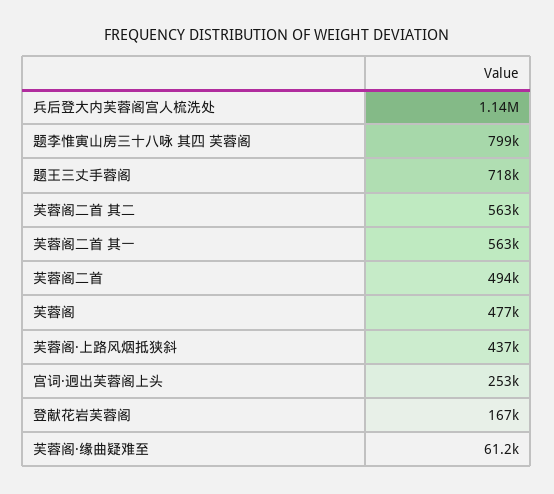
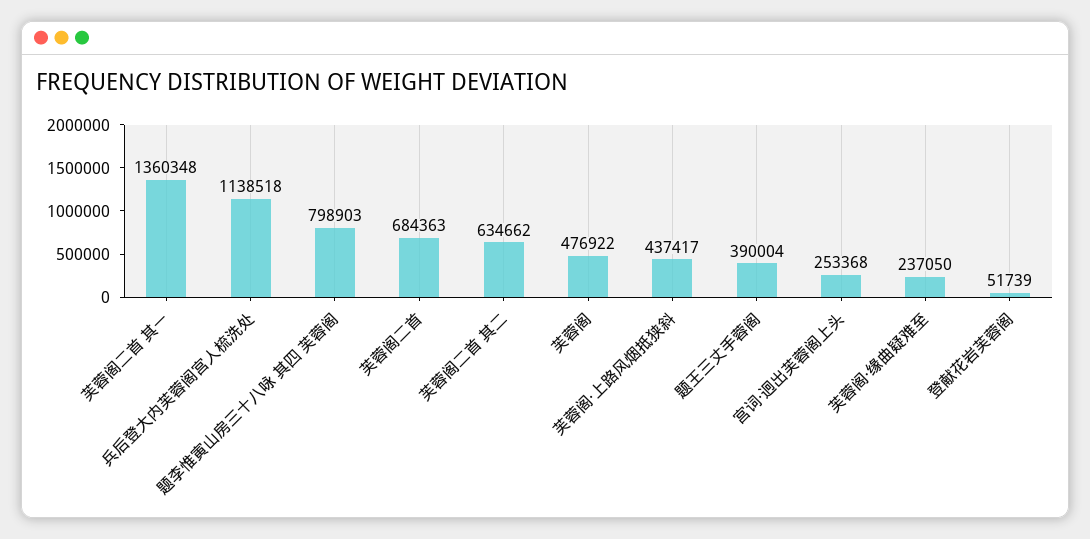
  {
    "兵后登大内芙蓉阁宫人梳洗处": 1138518,
    "题李惟寅山房三十八咏 其四 芙蓉阁": 798903,
-   "题王三丈手蓉阁": 718000,
+   "题王三丈手蓉阁": 390004,
-   "芙蓉阁二首 其二": 563000,
+   "芙蓉阁二首 其二": 634662,
-   "芙蓉阁二首 其一": 563000,
+   "芙蓉阁二首 其一": 1360348,
-   "芙蓉阁二首": 494000,
+   "芙蓉阁二首": 684363,
    "芙蓉阁": 476922,
    "芙蓉阁·上路风烟抵狭斜": 437417,
    "宫词·迥出芙蓉阁上头": 253368,
-   "登献花岩芙蓉阁": 167000,
+   "登献花岩芙蓉阁": 51739,
-   "芙蓉阁·缘曲疑难至": 61200
+   "芙蓉阁·缘曲疑难至": 237050
  }

